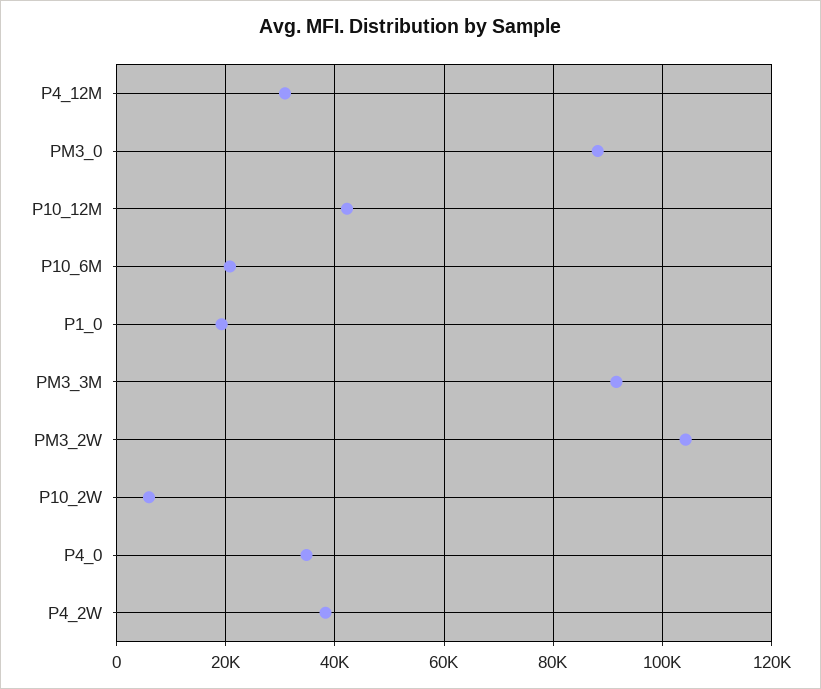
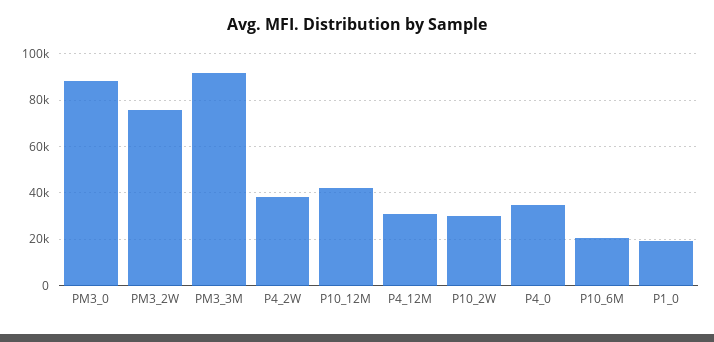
  {
    "P4_12M": 30000,
    "PM3_0": 88000,
    "P10_12M": 42000,
    "P10_6M": 20000,
    "P1_0": 20000,
    "PM3_3M": 92000,
-   "PM3_2W": 104000,
+   "PM3_2W": 75000,
-   "P10_2W": 6000,
+   "P10_2W": 30000,
    "P4_0": 34000,
    "P4_2W": 38000
  }

